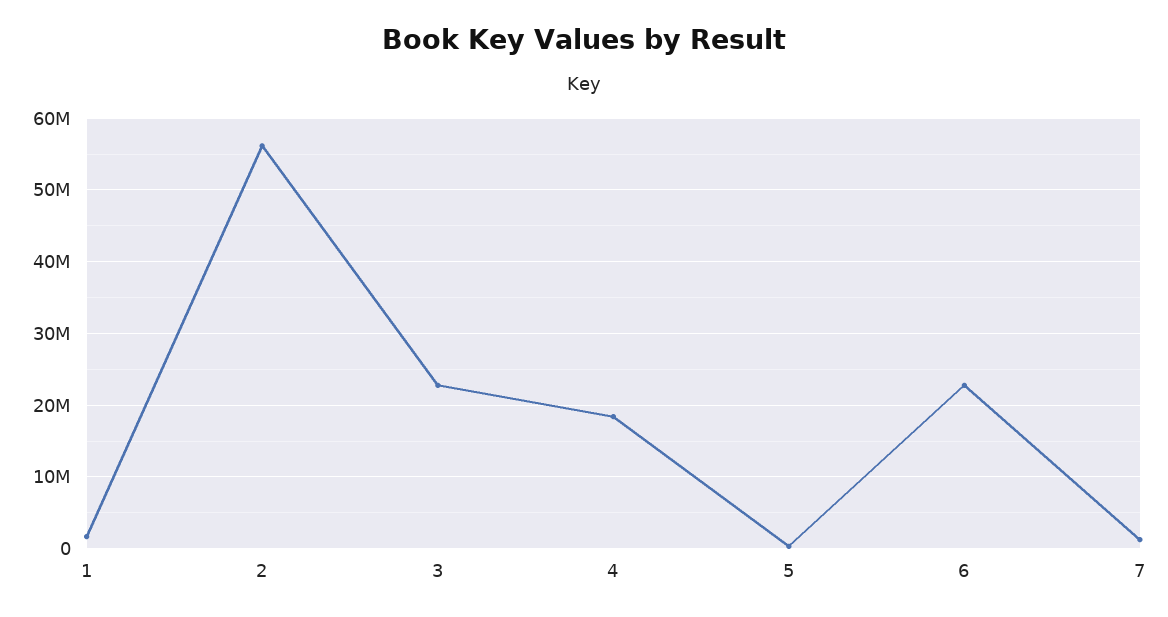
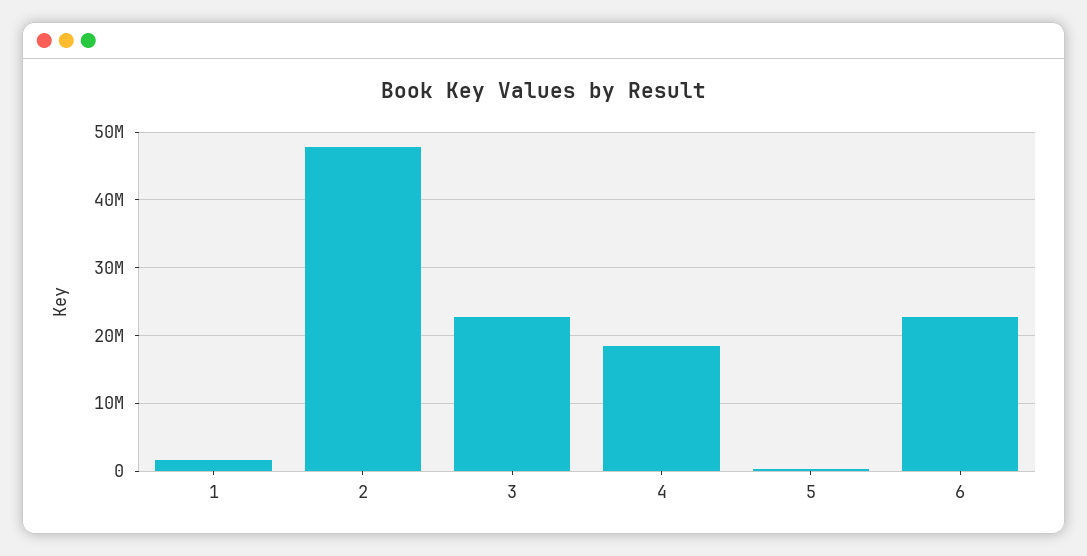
  {
    "1": 2000000,
-   "2": 56000000,
+   "2": 48000000,
    "3": 23000000,
    "4": 18000000,
    "5": 0,
-   "6": 23000000,
+   "6": 23000000
-   "7": 1000000
  }

